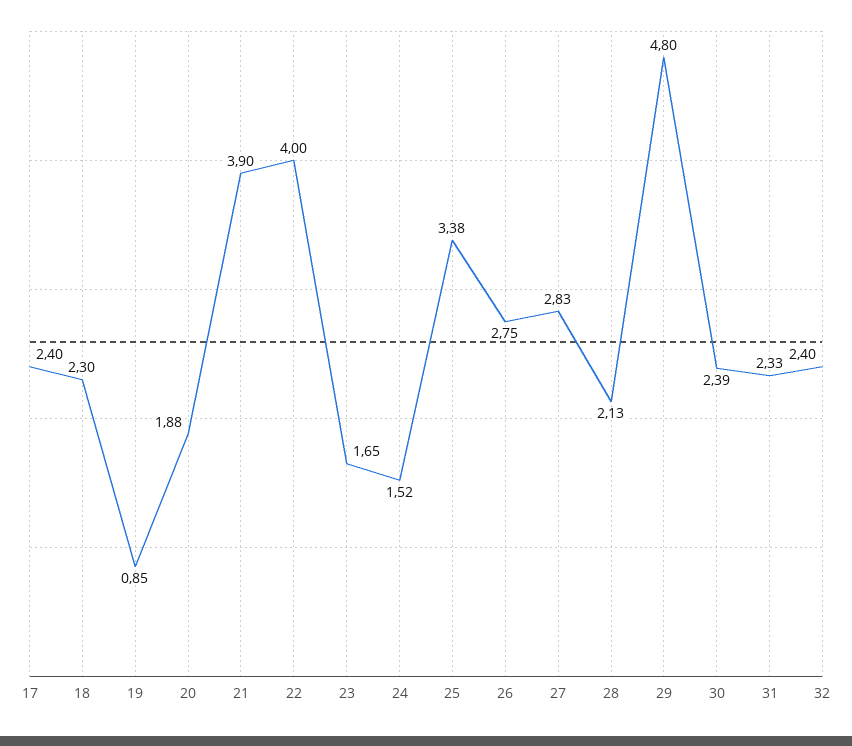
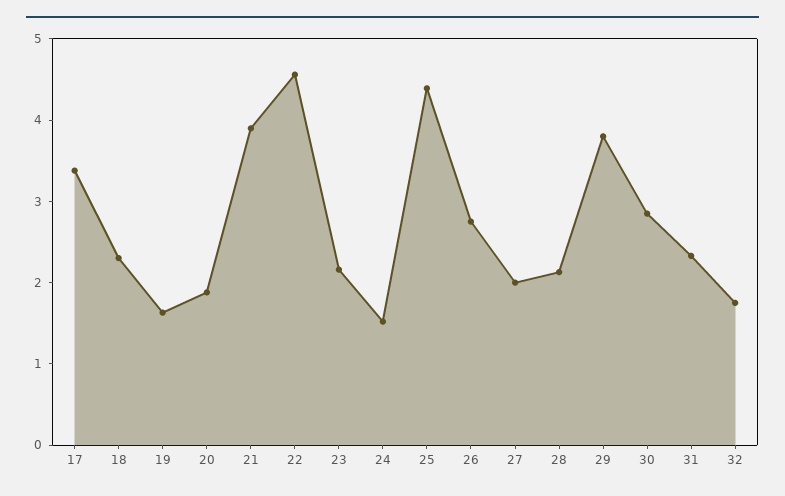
  {
-   "17": 2.4,
+   "17": 3.4,
    "18": 2.3,
-   "19": 0.85,
+   "19": 1.6,
    "20": 1.88,
    "21": 3.9,
-   "22": 4,
+   "22": 4.6,
-   "23": 1.65,
+   "23": 2.2,
    "24": 1.52,
-   "25": 3.38,
+   "25": 4.4,
    "26": 2.75,
-   "27": 2.83,
+   "27": 2,
    "28": 2.13,
-   "29": 4.8,
+   "29": 3.8,
-   "30": 2.39,
+   "30": 2.8,
    "31": 2.33,
-   "32": 2.4
+   "32": 1.8
  }

